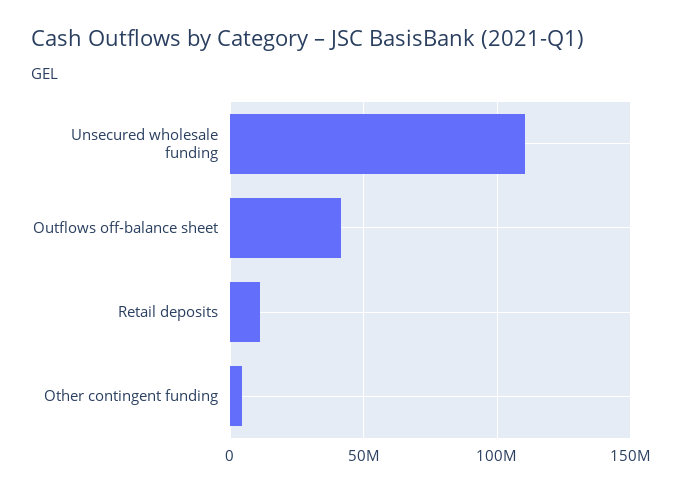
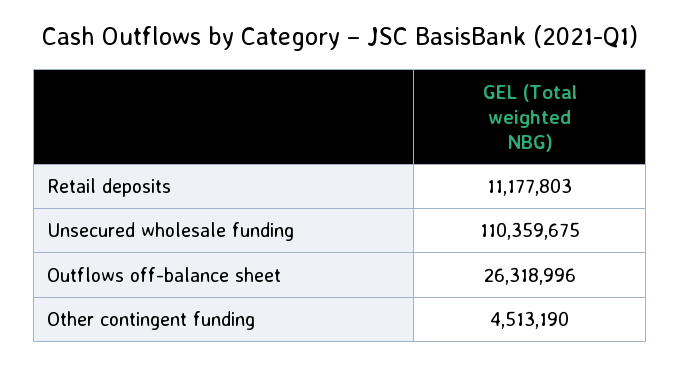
  {
    "Unsecured wholesale funding": 110359675,
-   "Outflows off-balance sheet": 40000000,
+   "Outflows off-balance sheet": 26318996,
    "Retail deposits": 11177803,
    "Other contingent funding": 4513190
  }

